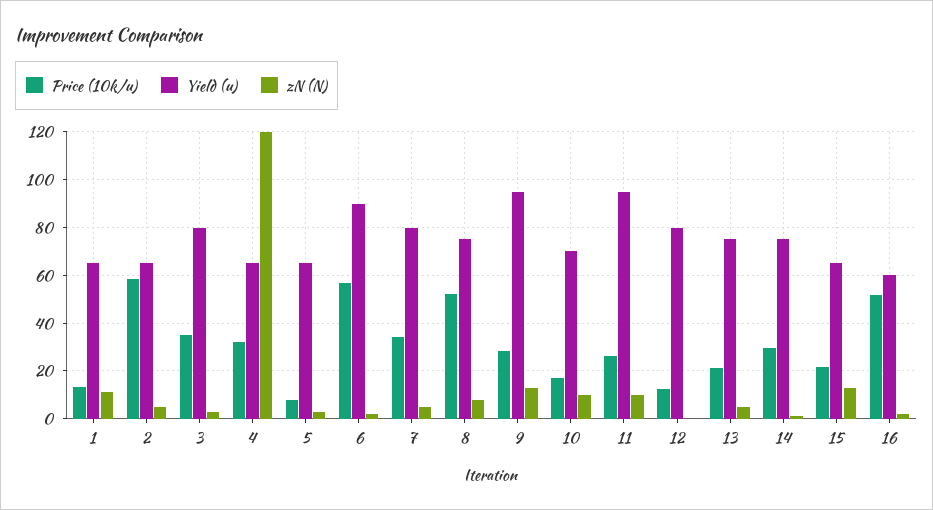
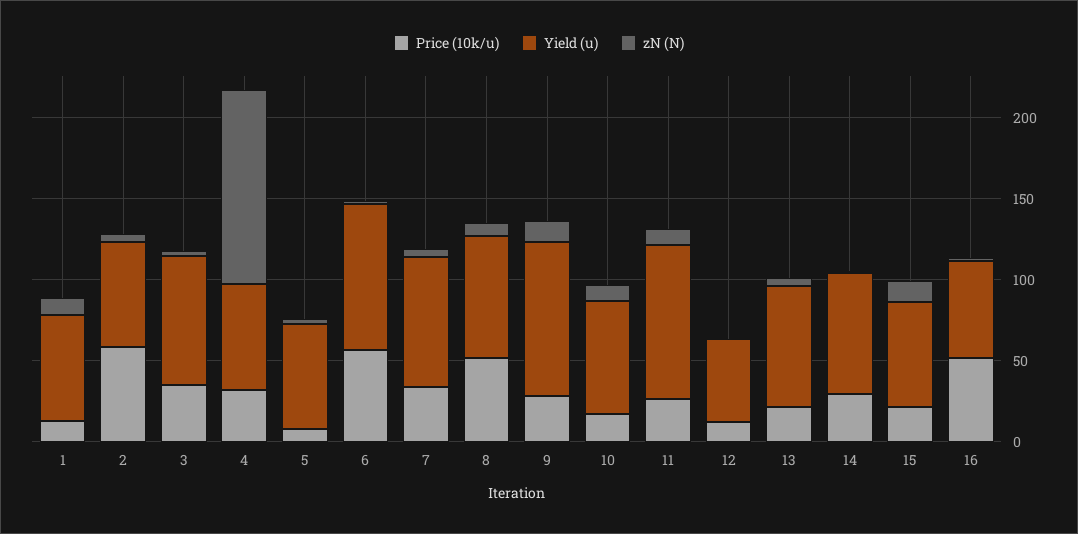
  {
    "Price (10k/u)": {
      "1": 15,
      "2": 60,
      "3": 35,
      "4": 30,
      "5": 10,
      "6": 55,
      "7": 35,
      "8": 50,
      "9": 30,
      "10": 15,
      "11": 25,
      "12": 15,
      "13": 20,
      "14": 30,
      "15": 20,
      "16": 50
    },
    "Yield (u)": {
      "1": 65,
      "2": 65,
      "3": 80,
      "4": 65,
      "5": 65,
      "6": 90,
      "7": 80,
      "8": 75,
      "9": 95,
      "10": 70,
      "11": 95,
-     "12": 80,
+     "12": 50,
      "13": 75,
      "14": 75,
      "15": 65,
      "16": 60
    },
    "zN (N)": {
      "1": 10,
      "2": 5,
      "3": 5,
      "4": 120,
      "5": 5,
      "6": 0,
      "7": 5,
      "8": 10,
      "9": 15,
      "10": 10,
      "11": 10,
      "12": 0,
      "13": 5,
      "14": 0,
      "15": 15,
      "16": 0
    }
  }

